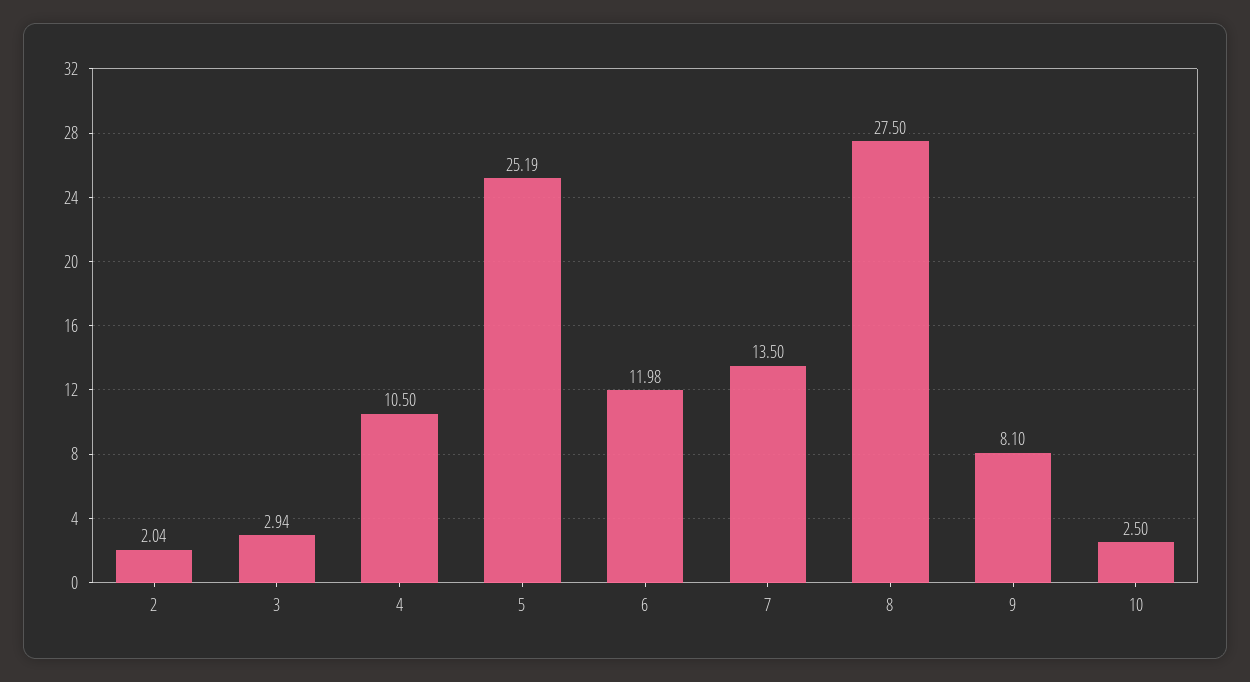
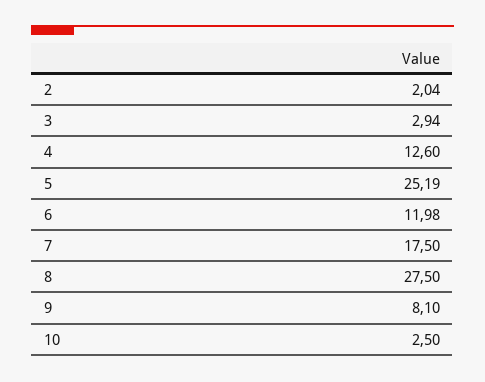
  {
    "2": 2.04,
    "3": 2.94,
-   "4": 10.5,
+   "4": 12.6,
    "5": 25.19,
    "6": 11.98,
-   "7": 13.5,
+   "7": 17.5,
    "8": 27.5,
    "9": 8.1,
    "10": 2.5
  }

